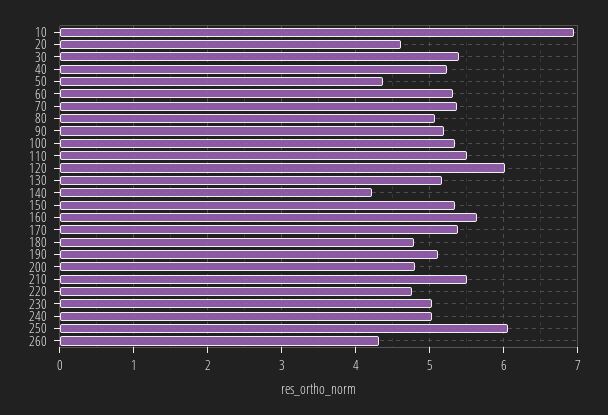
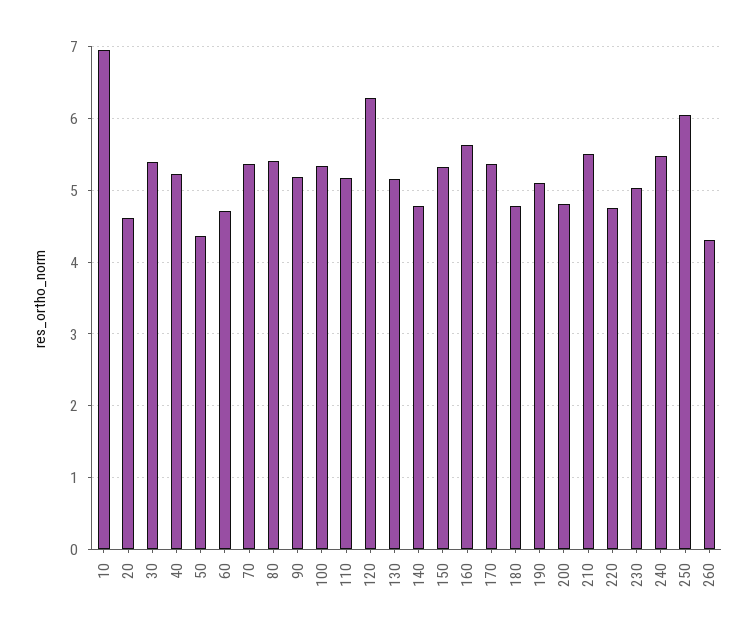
  {
    "10": 7,
    "20": 4.6,
    "30": 5.4,
    "40": 5.2,
    "50": 4.4,
-   "60": 5.3,
+   "60": 4.7,
    "70": 5.4,
-   "80": 5.1,
+   "80": 5.4,
    "90": 5.2,
    "100": 5.3,
-   "110": 5.5,
+   "110": 5.2,
-   "120": 6,
+   "120": 6.3,
    "130": 5.2,
-   "140": 4.2,
+   "140": 4.8,
    "150": 5.3,
    "160": 5.6,
    "170": 5.4,
    "180": 4.8,
    "190": 5.1,
    "200": 4.8,
    "210": 5.5,
    "220": 4.8,
    "230": 5,
-   "240": 5,
+   "240": 5.5,
    "250": 6.1,
    "260": 4.3
  }

